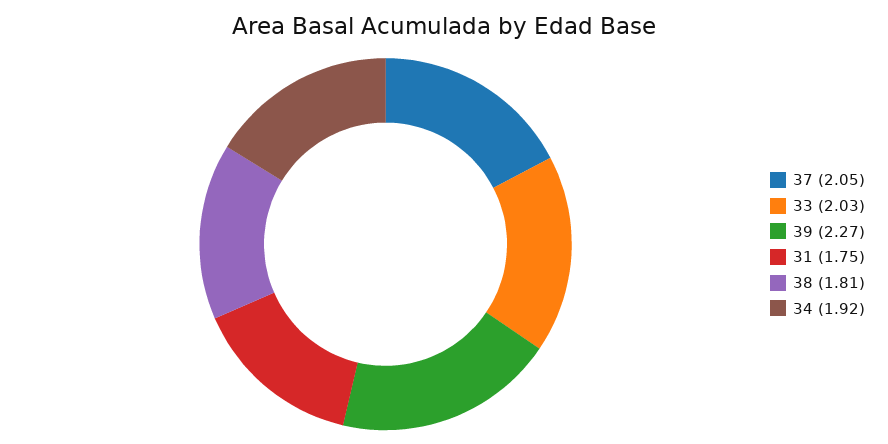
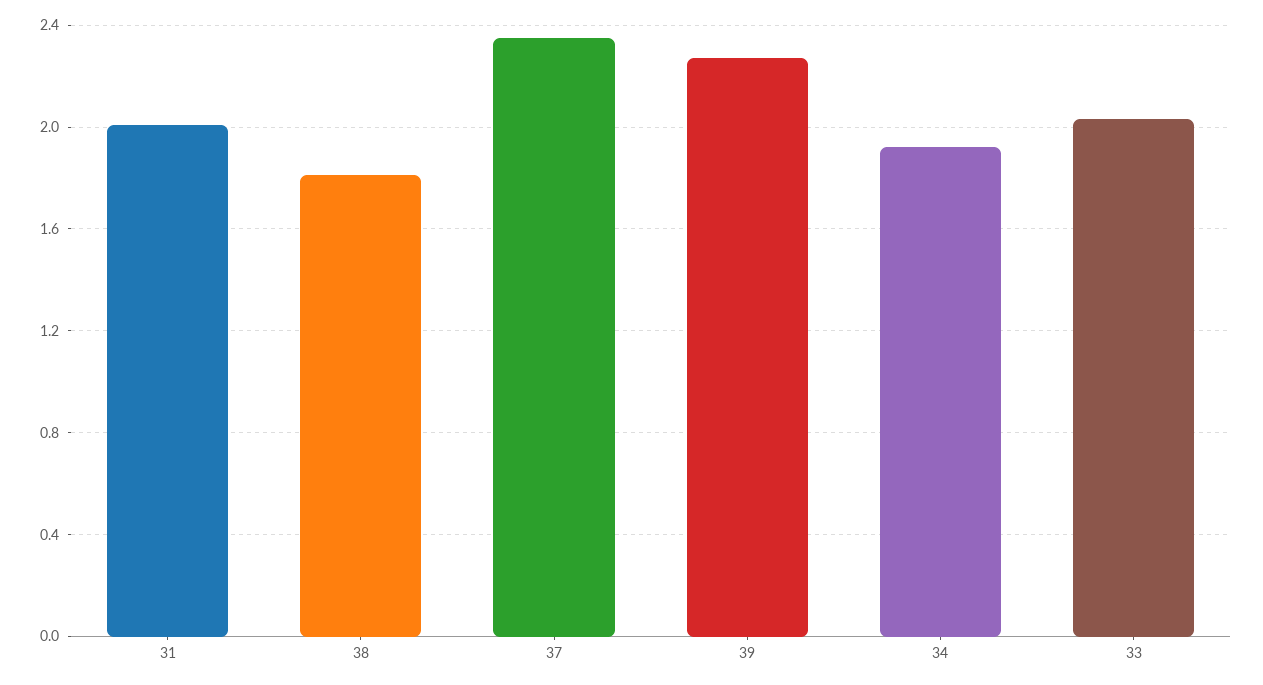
  {
-   "37": 2.05,
+   "37": 2.35,
    "33": 2.03,
    "39": 2.27,
-   "31": 1.75,
+   "31": 2,
    "38": 1.81,
    "34": 1.92
  }

